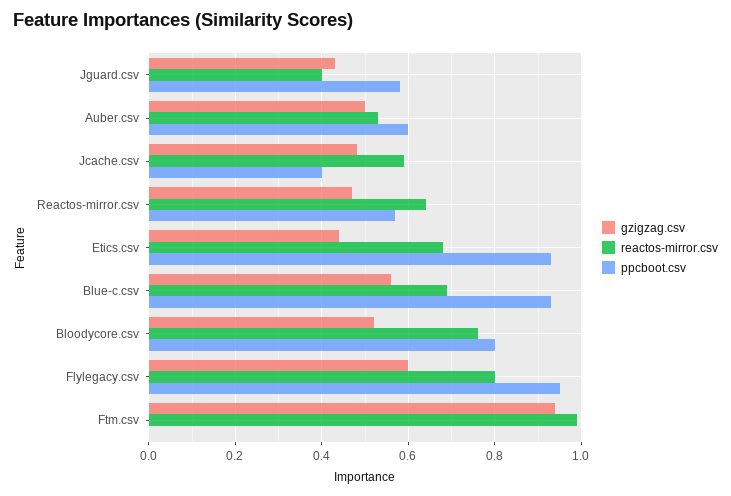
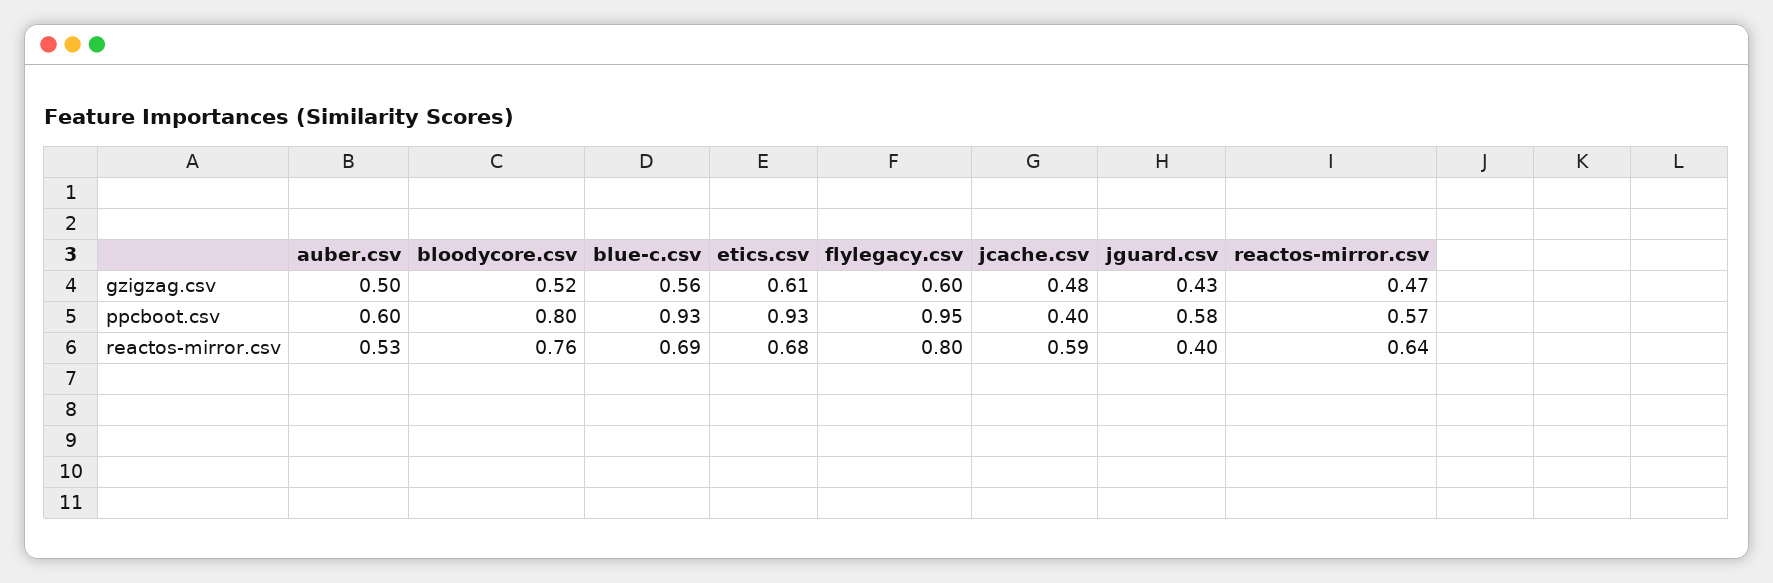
  {
    "gzigzag.csv": {
      "Jguard.csv": 0.43,
      "Auber.csv": 0.5,
      "Jcache.csv": 0.48,
      "Reactos-mirror.csv": 0.47,
-     "Etics.csv": 0.45,
+     "Etics.csv": 0.61,
      "Blue-c.csv": 0.56,
      "Bloodycore.csv": 0.52,
-     "Flylegacy.csv": 0.6,
+     "Flylegacy.csv": 0.6
-     "Ftm.csv": 0.95
    },
    "reactos-mirror.csv": {
      "Jguard.csv": 0.4,
      "Auber.csv": 0.53,
      "Jcache.csv": 0.59,
      "Reactos-mirror.csv": 0.64,
      "Etics.csv": 0.68,
      "Blue-c.csv": 0.69,
      "Bloodycore.csv": 0.76,
-     "Flylegacy.csv": 0.8,
+     "Flylegacy.csv": 0.8
-     "Ftm.csv": 1
    },
    "ppcboot.csv": {
      "Jguard.csv": 0.58,
      "Auber.csv": 0.6,
      "Jcache.csv": 0.4,
      "Reactos-mirror.csv": 0.57,
      "Etics.csv": 0.93,
      "Blue-c.csv": 0.93,
      "Bloodycore.csv": 0.8,
-     "Flylegacy.csv": 0.95,
+     "Flylegacy.csv": 0.95
-     "Ftm.csv": 0
    }
  }

